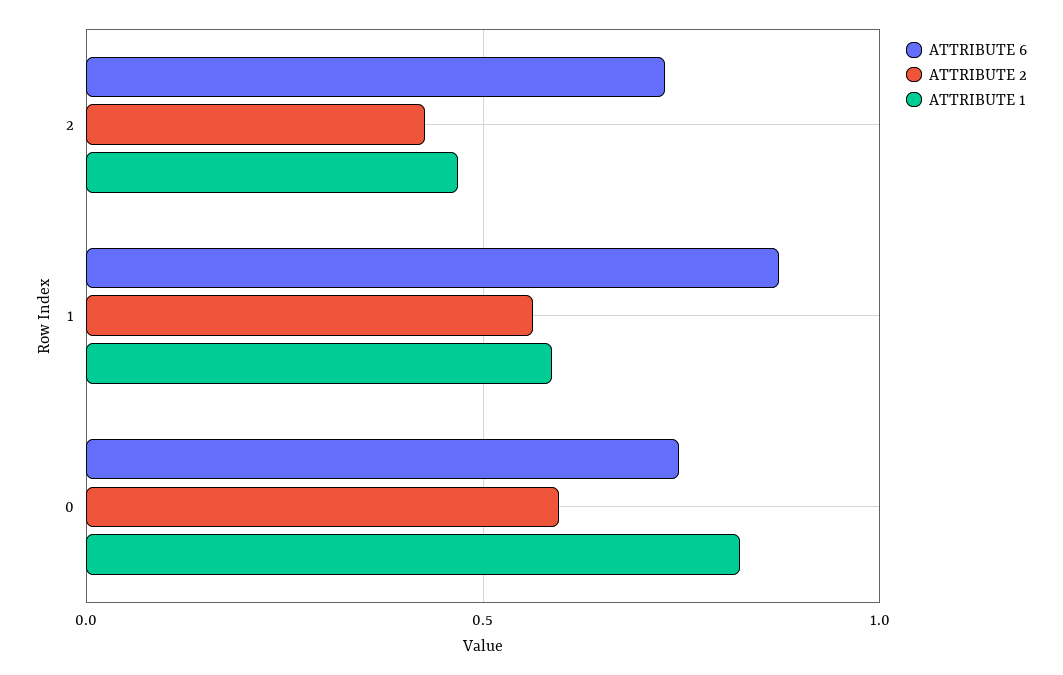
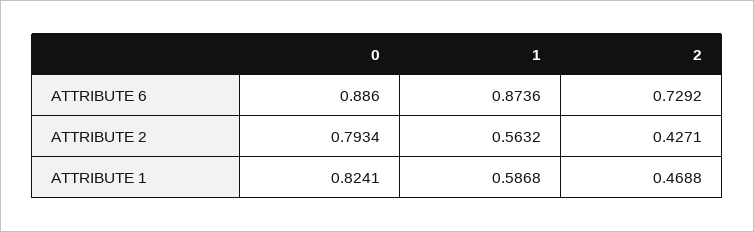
  {
    "ATTRIBUTE 6": {
      "2": 0.7292,
      "1": 0.8736,
-     "0": 0.75
+     "0": 0.886
    },
    "ATTRIBUTE 2": {
      "2": 0.4271,
      "1": 0.5632,
-     "0": 0.6
+     "0": 0.7934
    },
    "ATTRIBUTE 1": {
      "2": 0.4688,
      "1": 0.5868,
      "0": 0.8241
    }
  }

